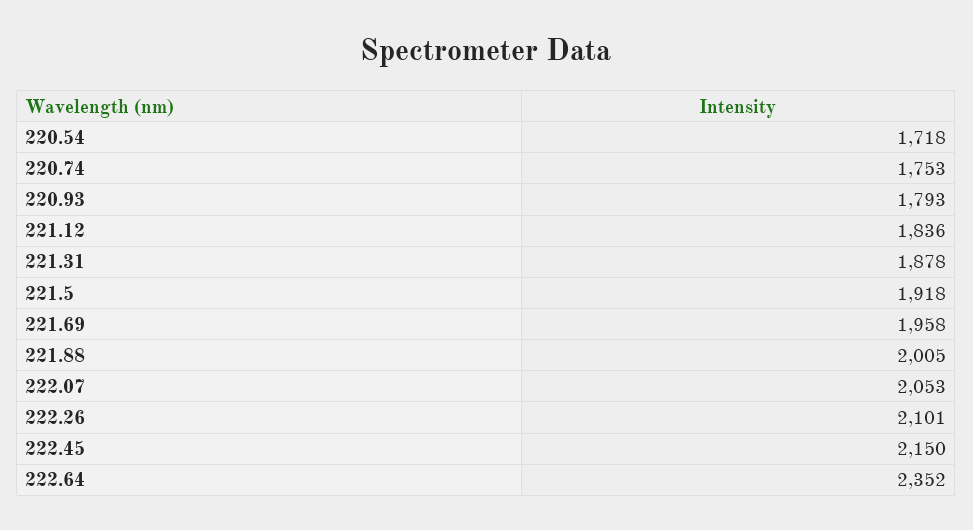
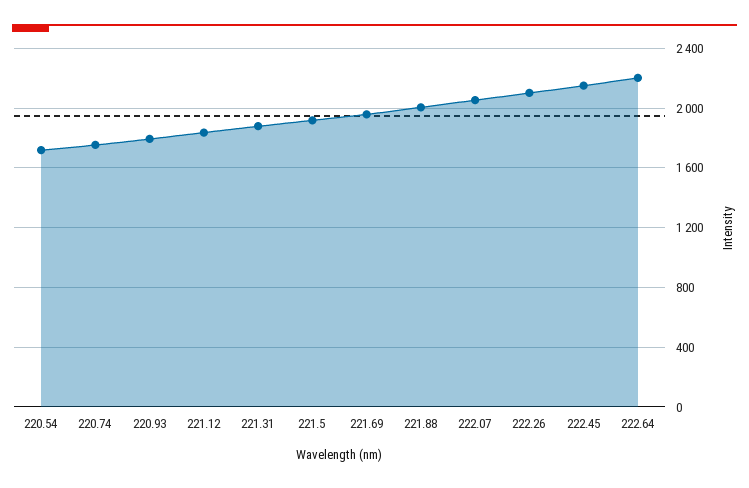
  {
    "220.54": 1718,
    "220.74": 1753,
    "220.93": 1793,
    "221.12": 1836,
    "221.31": 1878,
    "221.5": 1918,
    "221.69": 1958,
    "221.88": 2005,
    "222.07": 2053,
    "222.26": 2101,
    "222.45": 2150,
-   "222.64": 2352
+   "222.64": 2200
  }

